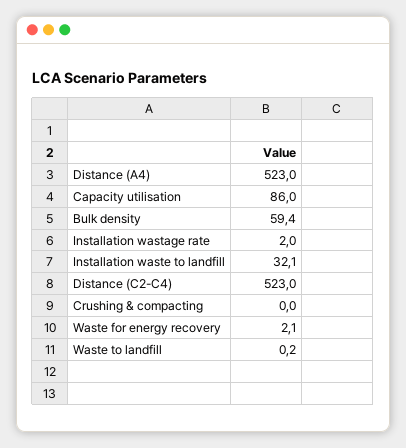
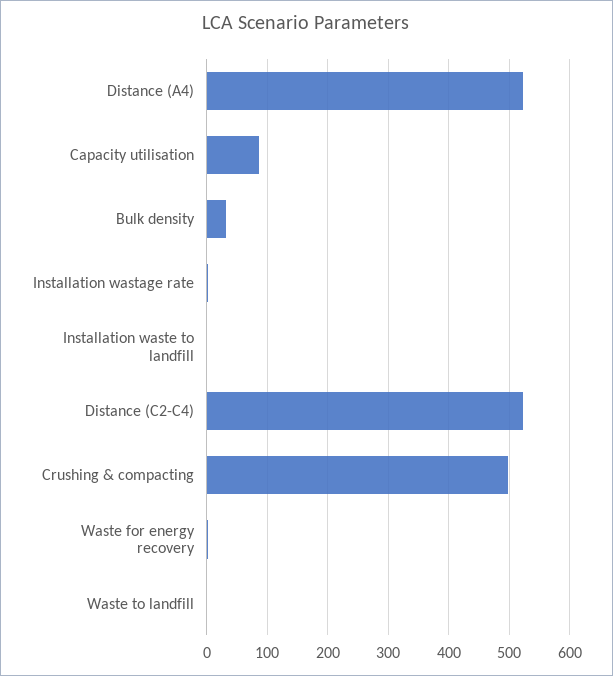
  {
    "Distance (A4)": 523,
    "Capacity utilisation": 86,
-   "Bulk density": 59.4,
+   "Bulk density": 30,
    "Installation wastage rate": 2,
-   "Installation waste to landfill": 32.1,
+   "Installation waste to landfill": 0,
    "Distance (C2-C4)": 523,
-   "Crushing & compacting": 0,
+   "Crushing & compacting": 500,
    "Waste for energy recovery": 2.1,
    "Waste to landfill": 0.2
  }

